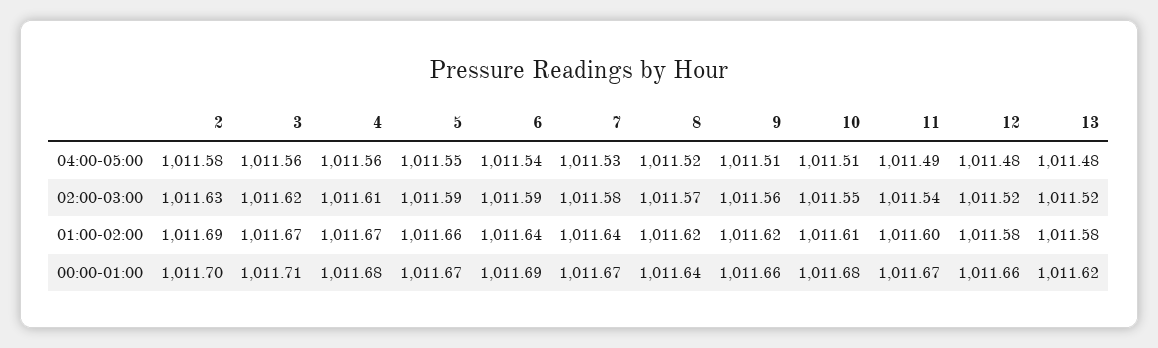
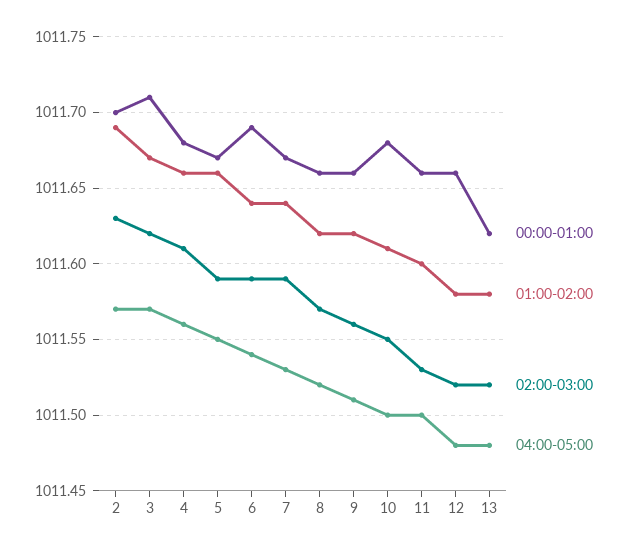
  {
    "04:00-05:00": {
-     "2": 1011.58,
+     "2": 1011.57,
-     "3": 1011.56,
+     "3": 1011.57,
      "4": 1011.56,
      "5": 1011.55,
      "6": 1011.54,
      "7": 1011.53,
      "8": 1011.52,
      "9": 1011.51,
-     "10": 1011.51,
+     "10": 1011.5,
-     "11": 1011.49,
+     "11": 1011.5,
      "12": 1011.48,
      "13": 1011.48
    },
    "02:00-03:00": {
      "2": 1011.63,
      "3": 1011.62,
      "4": 1011.61,
      "5": 1011.59,
      "6": 1011.59,
-     "7": 1011.58,
+     "7": 1011.59,
      "8": 1011.57,
      "9": 1011.56,
      "10": 1011.55,
-     "11": 1011.54,
+     "11": 1011.53,
      "12": 1011.52,
      "13": 1011.52
    },
    "01:00-02:00": {
      "2": 1011.69,
      "3": 1011.67,
-     "4": 1011.67,
+     "4": 1011.66,
      "5": 1011.66,
      "6": 1011.64,
      "7": 1011.64,
      "8": 1011.62,
      "9": 1011.62,
      "10": 1011.61,
      "11": 1011.6,
      "12": 1011.58,
      "13": 1011.58
    },
    "00:00-01:00": {
      "2": 1011.7,
      "3": 1011.71,
      "4": 1011.68,
      "5": 1011.67,
      "6": 1011.69,
      "7": 1011.67,
-     "8": 1011.64,
+     "8": 1011.66,
      "9": 1011.66,
      "10": 1011.68,
-     "11": 1011.67,
+     "11": 1011.66,
      "12": 1011.66,
      "13": 1011.62
    }
  }

